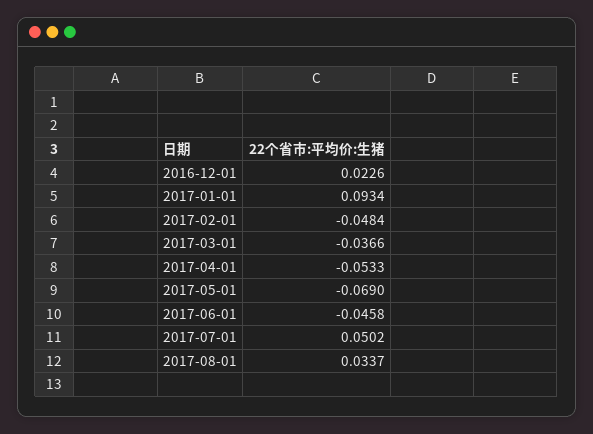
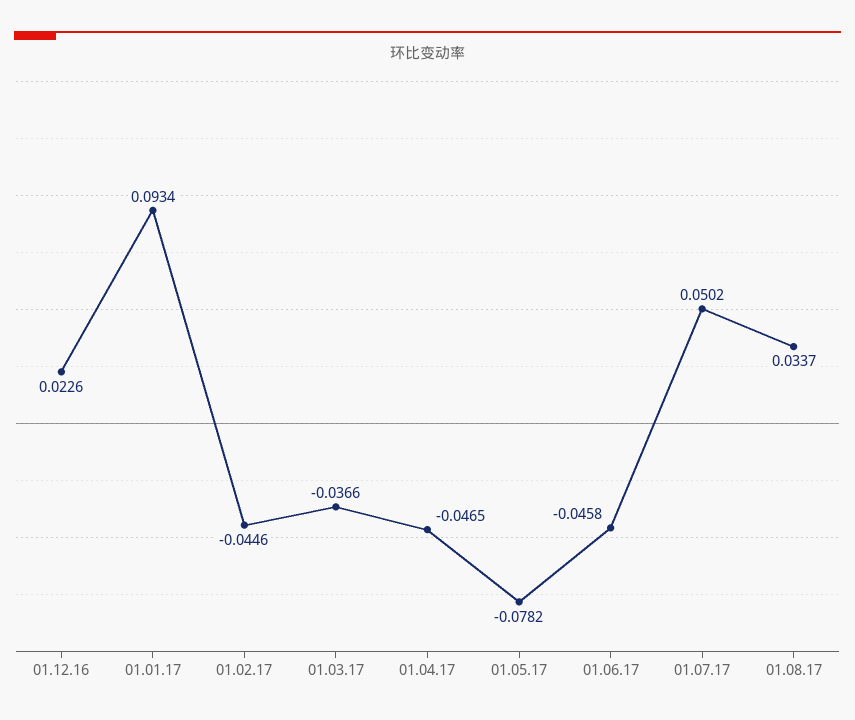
  {
    "2016-12-01": 0.0226,
    "2017-01-01": 0.0934,
-   "2017-02-01": -0.0484,
+   "2017-02-01": -0.0446,
    "2017-03-01": -0.0366,
-   "2017-04-01": -0.0533,
+   "2017-04-01": -0.0465,
-   "2017-05-01": -0.069,
+   "2017-05-01": -0.0782,
    "2017-06-01": -0.0458,
    "2017-07-01": 0.0502,
    "2017-08-01": 0.0337
  }

